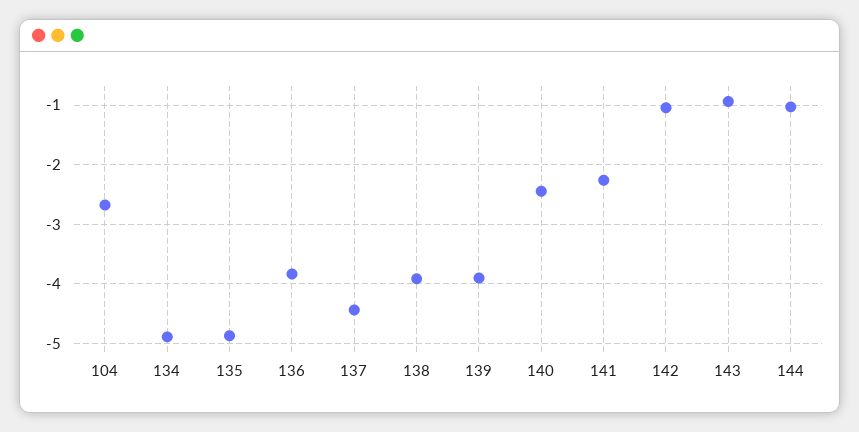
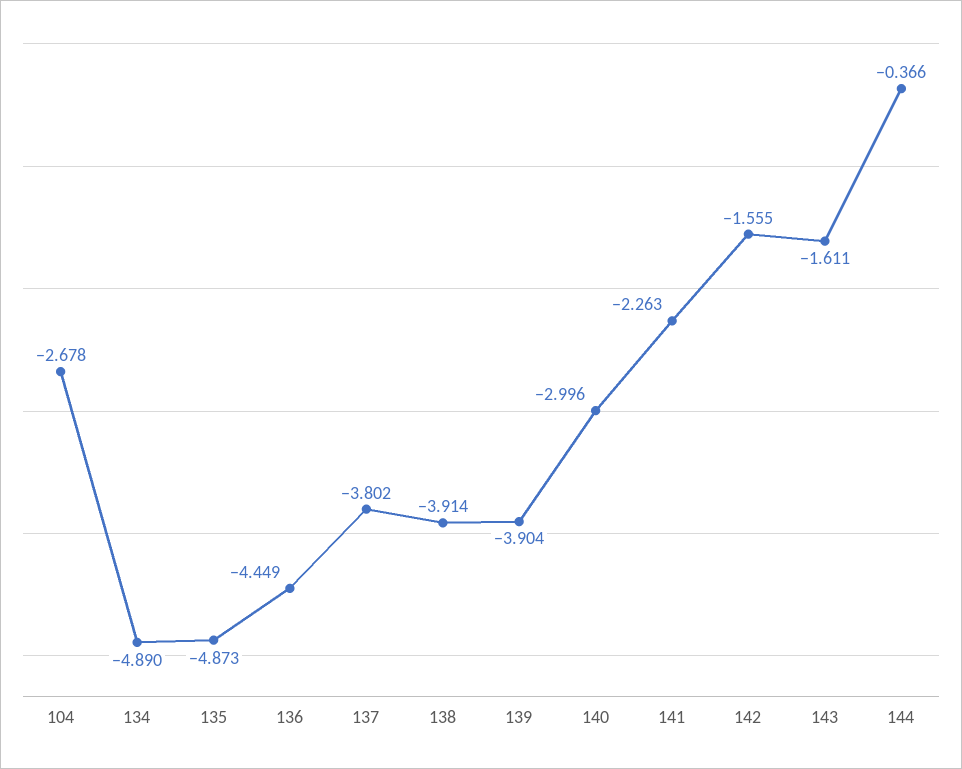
  {
    "104": -2.678,
    "134": -4.89,
    "135": -4.873,
-   "136": -3.8,
+   "136": -4.449,
-   "137": -4.4,
+   "137": -3.802,
    "138": -3.914,
    "139": -3.904,
-   "140": -2.4,
+   "140": -2.996,
    "141": -2.263,
-   "142": -1,
+   "142": -1.555,
-   "143": -1,
+   "143": -1.611,
-   "144": -1
+   "144": -0.366
  }

